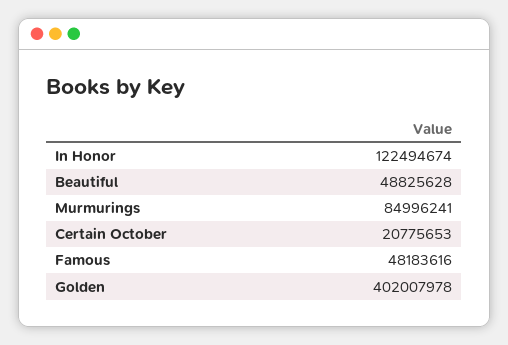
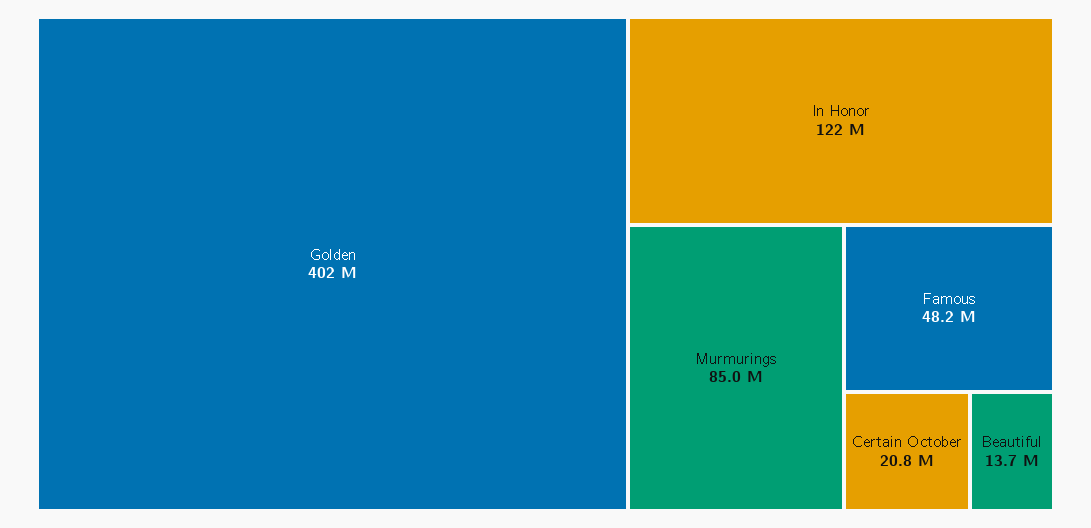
  {
    "In Honor": 122494674,
-   "Beautiful": 48825628,
+   "Beautiful": 13700000,
    "Murmurings": 84996241,
    "Certain October": 20775653,
    "Famous": 48183616,
    "Golden": 402007978
  }

